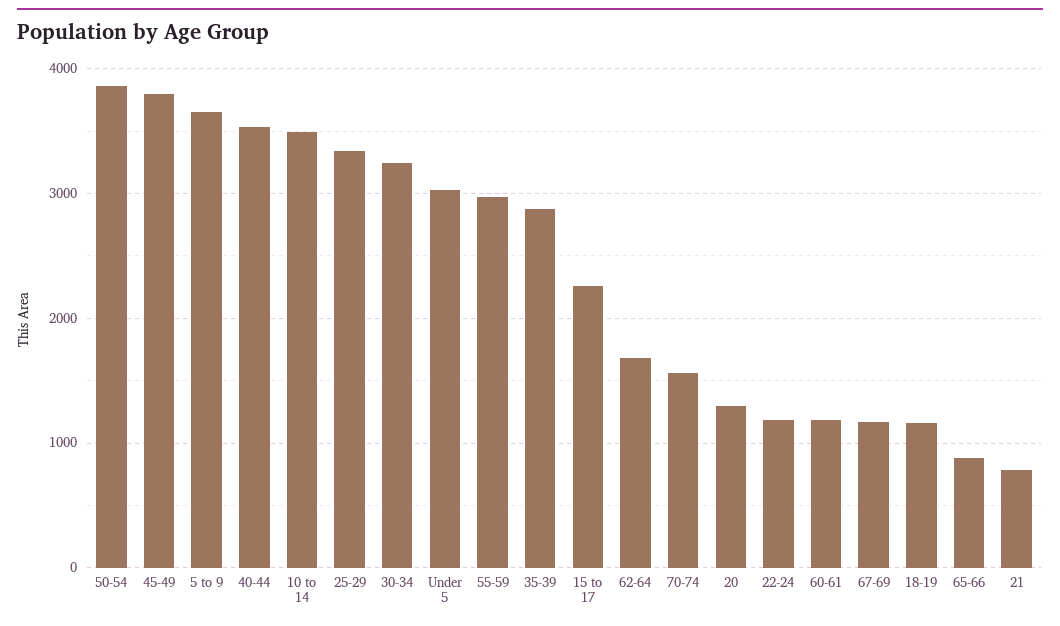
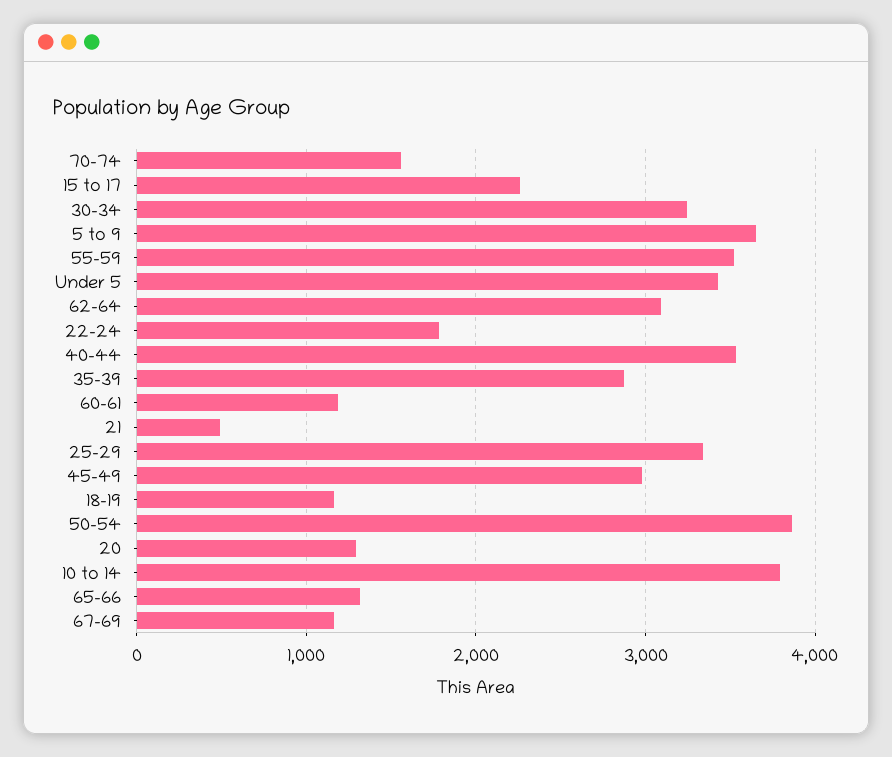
  {
    "50-54": 3900,
-   "45-49": 3800,
+   "45-49": 3000,
    "5 to 9": 3700,
    "40-44": 3500,
-   "10 to 14": 3500,
+   "10 to 14": 3800,
    "25-29": 3300,
    "30-34": 3200,
-   "Under 5": 3000,
+   "Under 5": 3400,
-   "55-59": 3000,
+   "55-59": 3500,
    "35-39": 2900,
    "15 to 17": 2300,
-   "62-64": 1700,
+   "62-64": 3100,
    "70-74": 1600,
    "20": 1300,
-   "22-24": 1200,
+   "22-24": 1800,
    "60-61": 1200,
    "67-69": 1200,
    "18-19": 1200,
-   "65-66": 900,
+   "65-66": 1300,
-   "21": 800
+   "21": 500
  }

